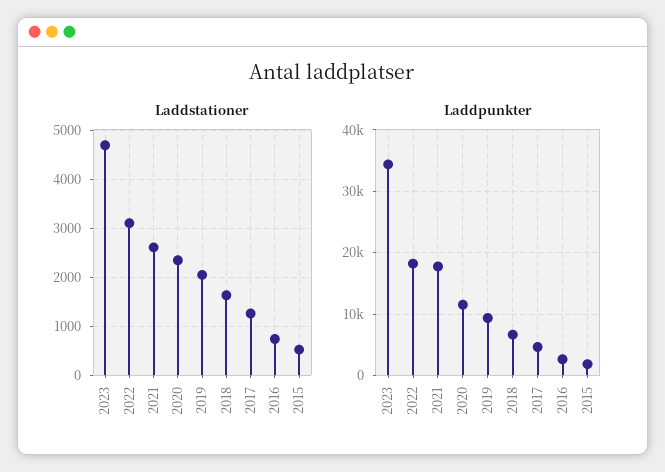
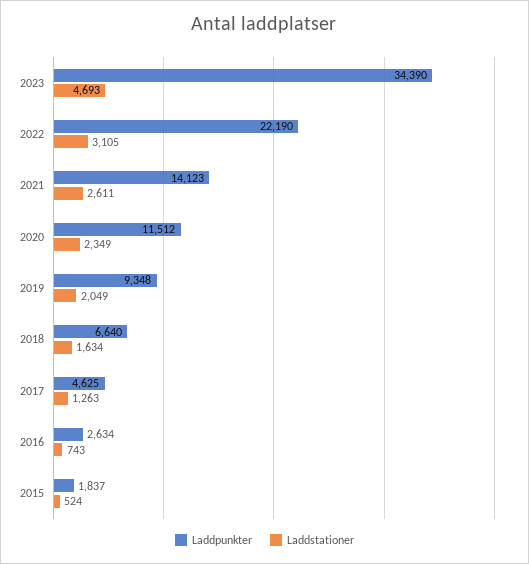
  {
    "Laddstationer": {
      "2023": 4693,
      "2022": 3105,
      "2021": 2611,
      "2020": 2349,
      "2019": 2049,
      "2018": 1634,
      "2017": 1263,
      "2016": 743,
      "2015": 524
    },
    "Laddpunkter": {
      "2023": 34390,
-     "2022": 18000,
+     "2022": 22190,
-     "2021": 18000,
+     "2021": 14123,
      "2020": 11512,
      "2019": 9348,
      "2018": 6640,
      "2017": 4625,
      "2016": 2634,
      "2015": 1837
    }
  }

